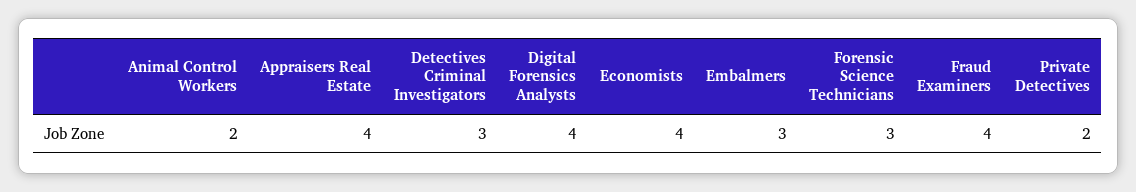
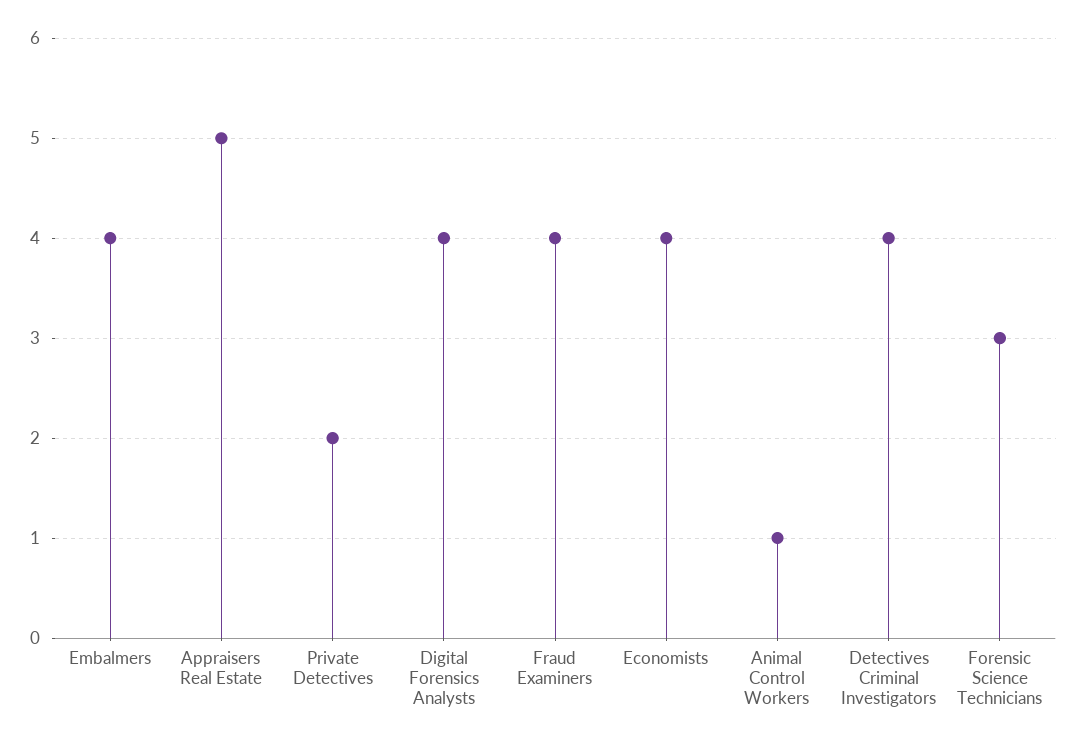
  {
-   "Animal Control Workers": 2,
+   "Animal Control Workers": 1,
-   "Appraisers Real Estate": 4,
+   "Appraisers Real Estate": 5,
-   "Detectives Criminal Investigators": 3,
+   "Detectives Criminal Investigators": 4,
    "Digital Forensics Analysts": 4,
    "Economists": 4,
-   "Embalmers": 3,
+   "Embalmers": 4,
    "Forensic Science Technicians": 3,
    "Fraud Examiners": 4,
    "Private Detectives": 2
  }

